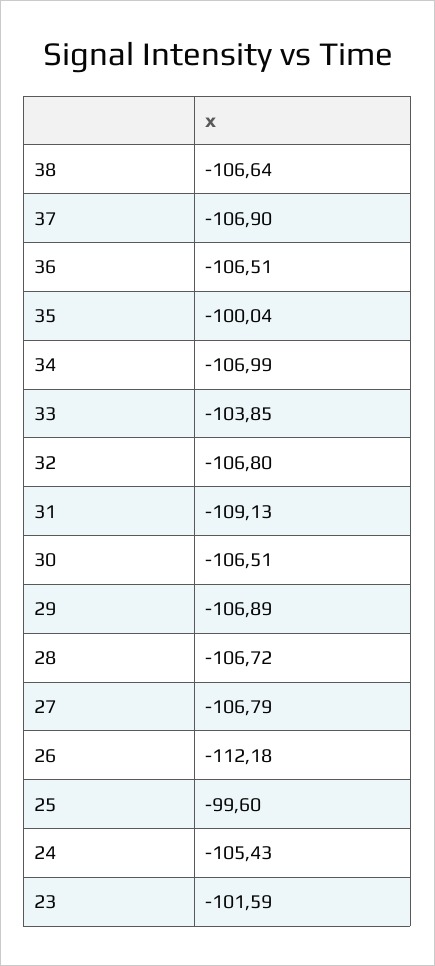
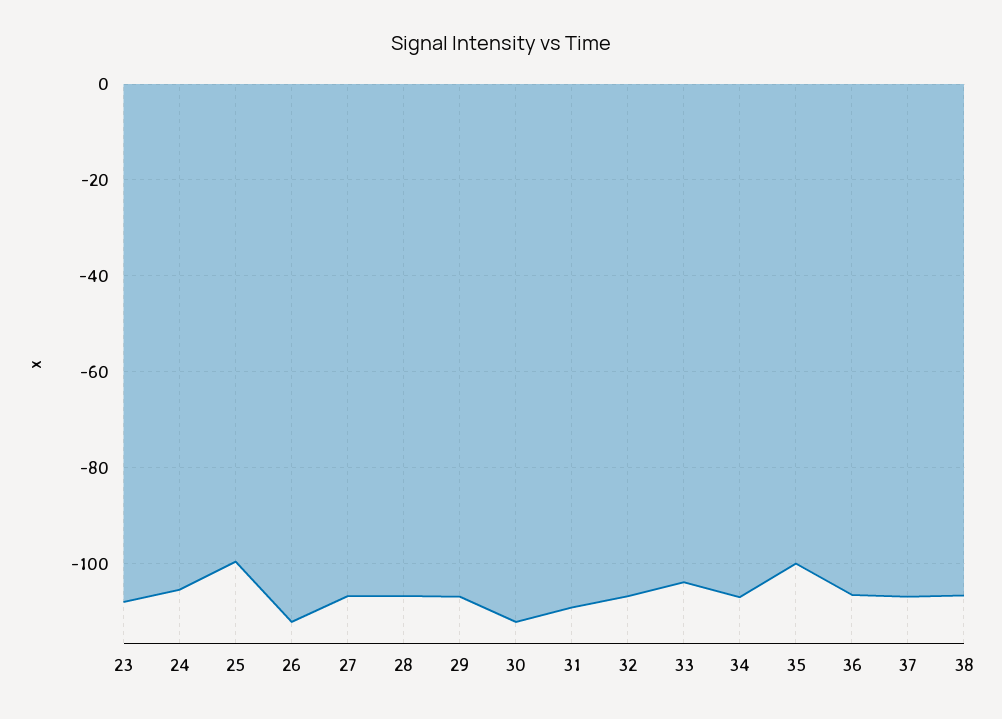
  {
    "38": -106.64,
    "37": -106.9,
    "36": -106.51,
    "35": -100.04,
    "34": -106.99,
    "33": -103.85,
    "32": -106.8,
    "31": -109.13,
-   "30": -106.51,
+   "30": -112,
    "29": -106.89,
    "28": -106.72,
    "27": -106.79,
    "26": -112.18,
    "25": -99.6,
    "24": -105.43,
-   "23": -101.59
+   "23": -108
  }

